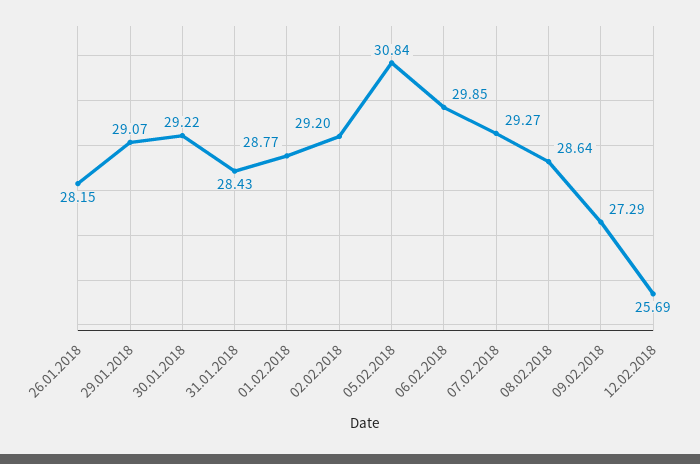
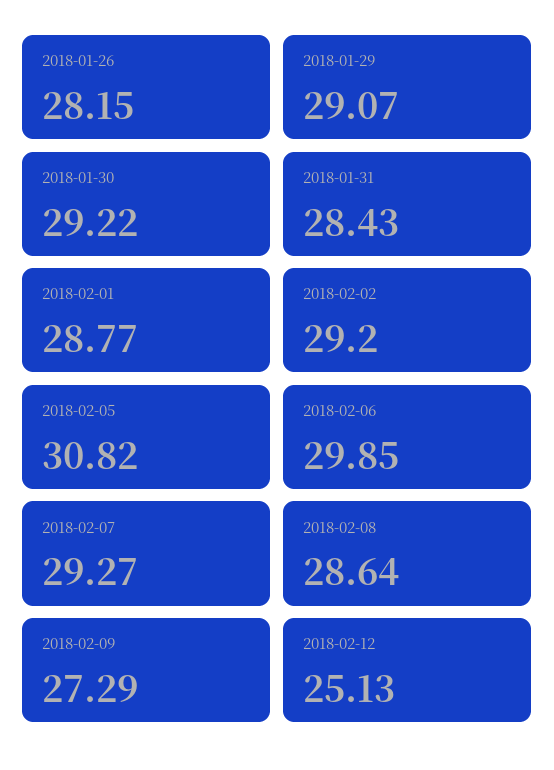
  {
    "26.01.2018": 28.15,
    "29.01.2018": 29.07,
    "30.01.2018": 29.22,
    "31.01.2018": 28.43,
    "01.02.2018": 28.77,
    "02.02.2018": 29.2,
-   "05.02.2018": 30.84,
+   "05.02.2018": 30.82,
    "06.02.2018": 29.85,
    "07.02.2018": 29.27,
    "08.02.2018": 28.64,
    "09.02.2018": 27.29,
-   "12.02.2018": 25.69
+   "12.02.2018": 25.13
  }

